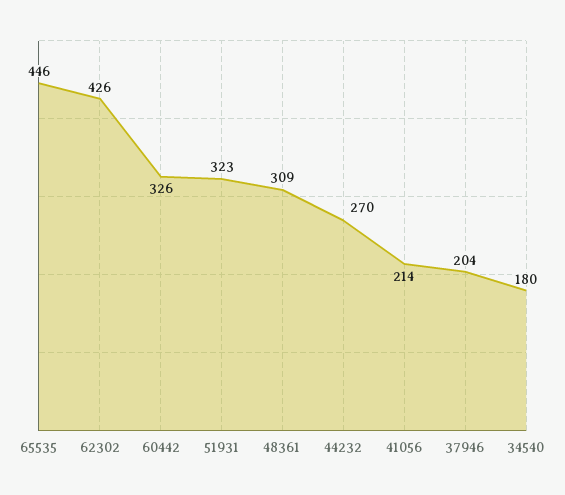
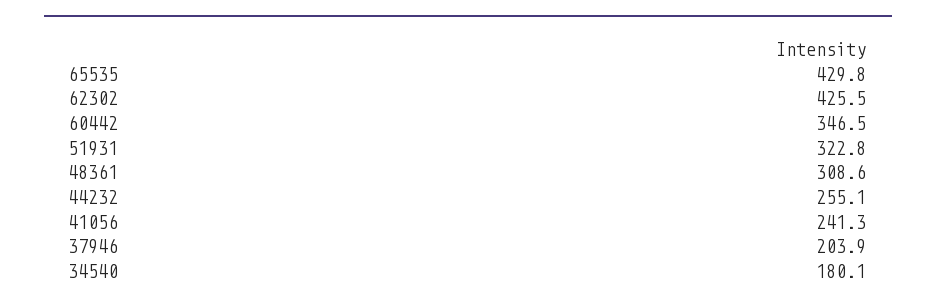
  {
-   "65535": 446,
+   "65535": 429.8,
    "62302": 425.5,
-   "60442": 326,
+   "60442": 346.5,
    "51931": 322.8,
    "48361": 308.6,
-   "44232": 270,
+   "44232": 255.1,
-   "41056": 214,
+   "41056": 241.3,
    "37946": 203.9,
    "34540": 180.1
  }

